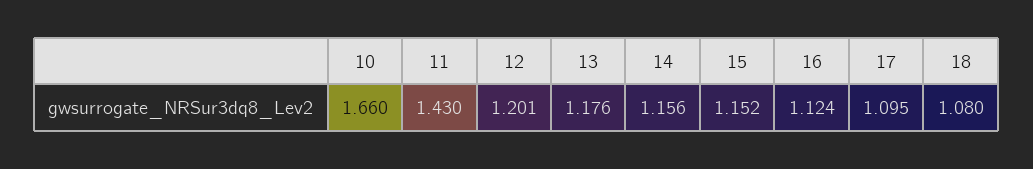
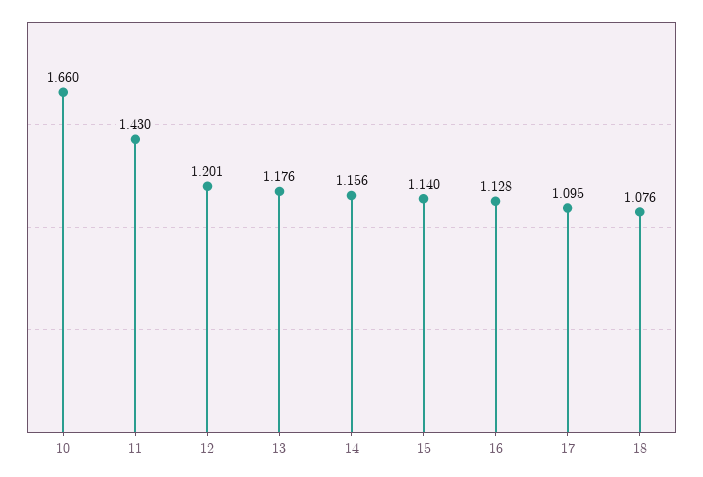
  {
    "10": 1.66,
    "11": 1.43,
    "12": 1.201,
    "13": 1.176,
    "14": 1.156,
-   "15": 1.152,
+   "15": 1.14,
-   "16": 1.124,
+   "16": 1.128,
    "17": 1.095,
-   "18": 1.08
+   "18": 1.076
  }

